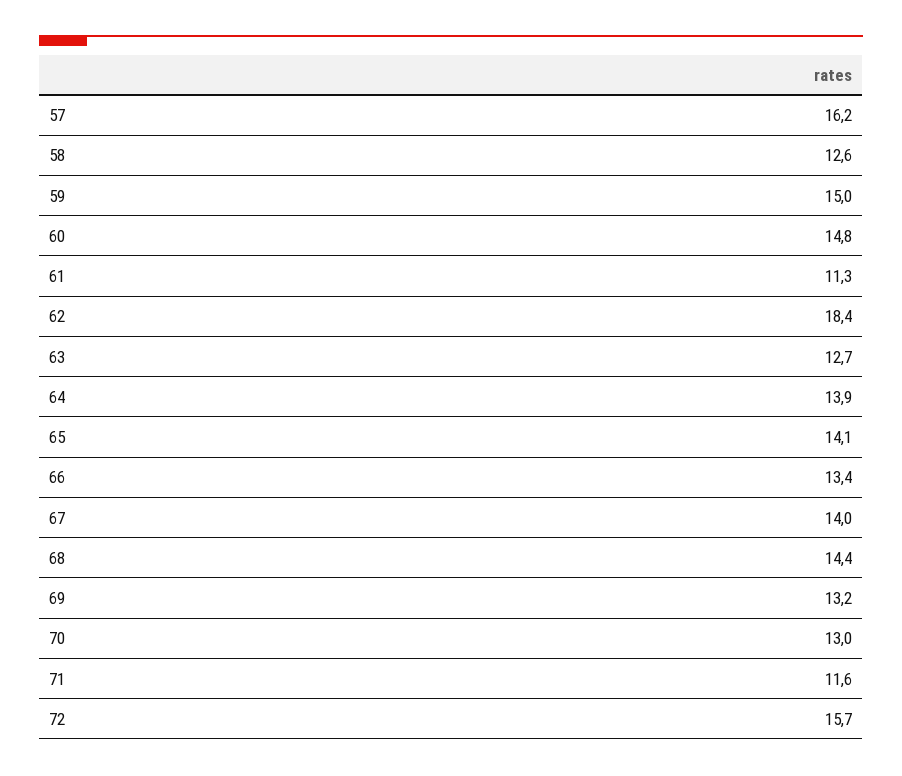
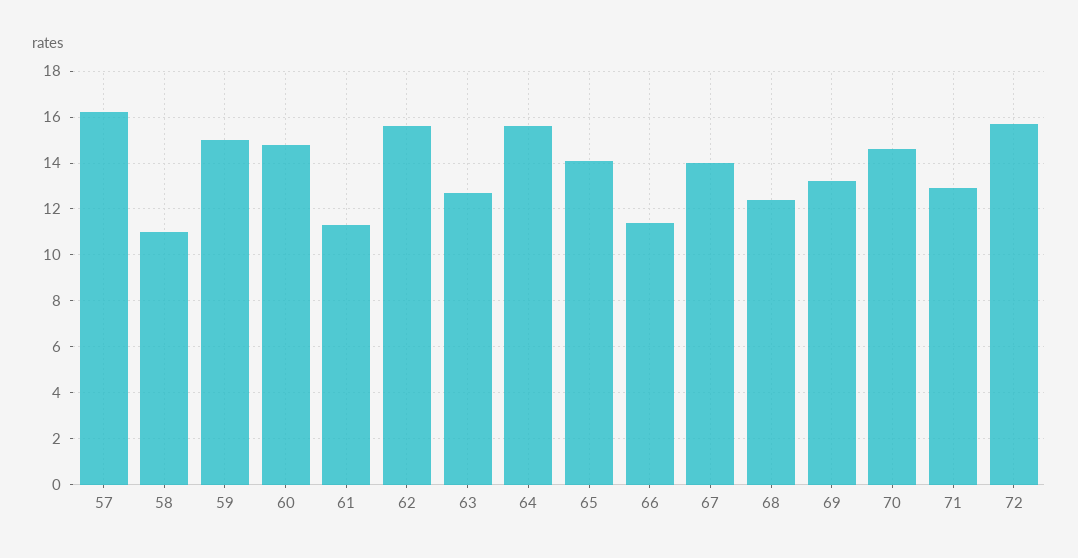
  {
    "57": 16.2,
-   "58": 12.6,
+   "58": 11,
    "59": 15,
    "60": 14.8,
    "61": 11.3,
-   "62": 18.4,
+   "62": 15.5,
    "63": 12.7,
-   "64": 13.9,
+   "64": 15.5,
    "65": 14.1,
-   "66": 13.4,
+   "66": 11.5,
    "67": 14,
-   "68": 14.4,
+   "68": 12.5,
    "69": 13.2,
-   "70": 13,
+   "70": 14.5,
-   "71": 11.6,
+   "71": 13,
    "72": 15.7
  }

